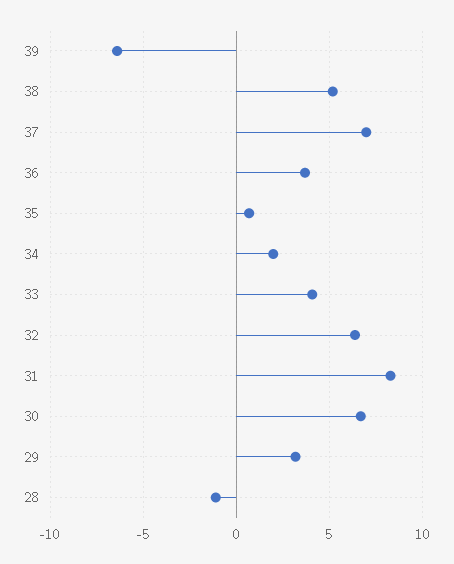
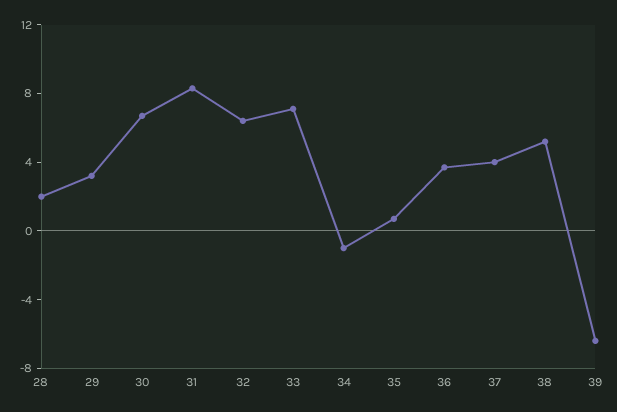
  {
    "39": -6.5,
    "38": 5,
-   "37": 7,
+   "37": 4,
    "36": 3.5,
    "35": 0.5,
-   "34": 2,
+   "34": -1,
-   "33": 4,
+   "33": 7,
    "32": 6.5,
    "31": 8.5,
    "30": 6.5,
    "29": 3,
-   "28": -1
+   "28": 2
  }

